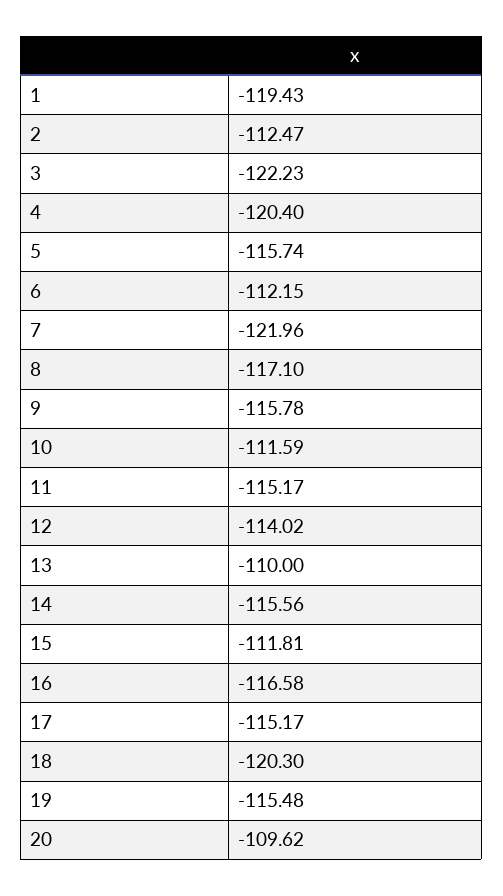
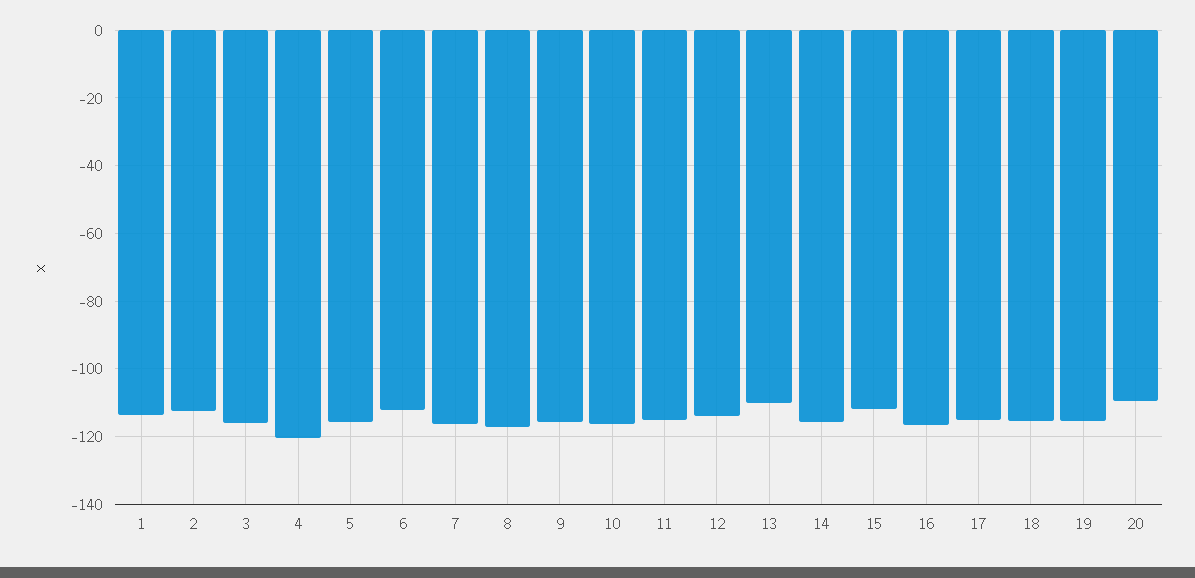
  {
-   "1": -119.43,
+   "1": -114,
    "2": -112.47,
-   "3": -122.23,
+   "3": -116,
    "4": -120.4,
    "5": -115.74,
    "6": -112.15,
-   "7": -121.96,
+   "7": -116,
    "8": -117.1,
    "9": -115.78,
-   "10": -111.59,
+   "10": -116,
    "11": -115.17,
    "12": -114.02,
    "13": -110,
    "14": -115.56,
    "15": -111.81,
    "16": -116.58,
    "17": -115.17,
-   "18": -120.3,
+   "18": -116,
    "19": -115.48,
    "20": -109.62
  }

